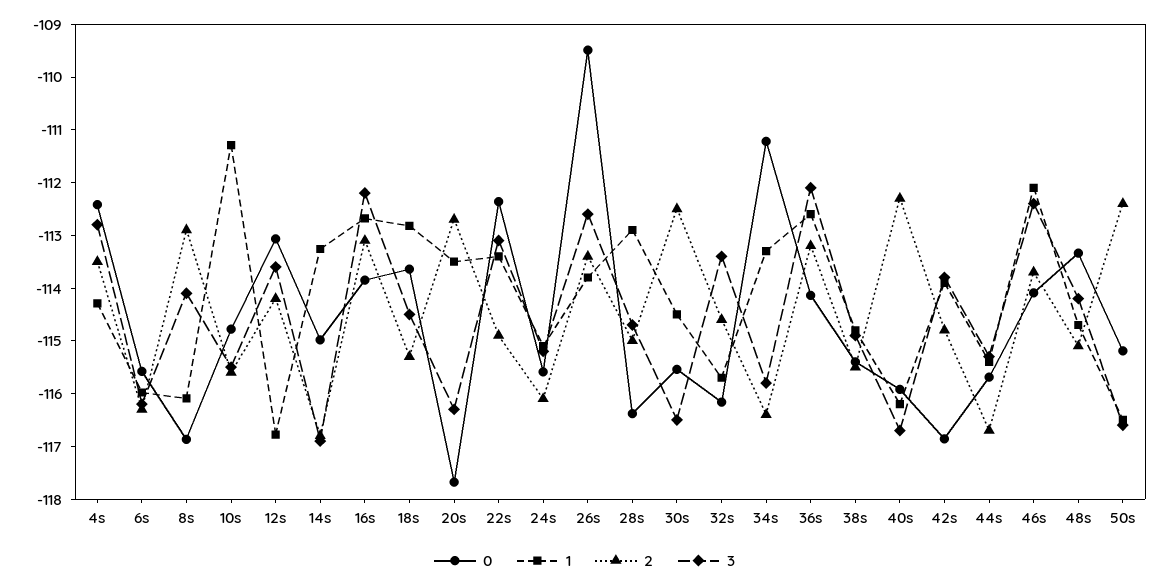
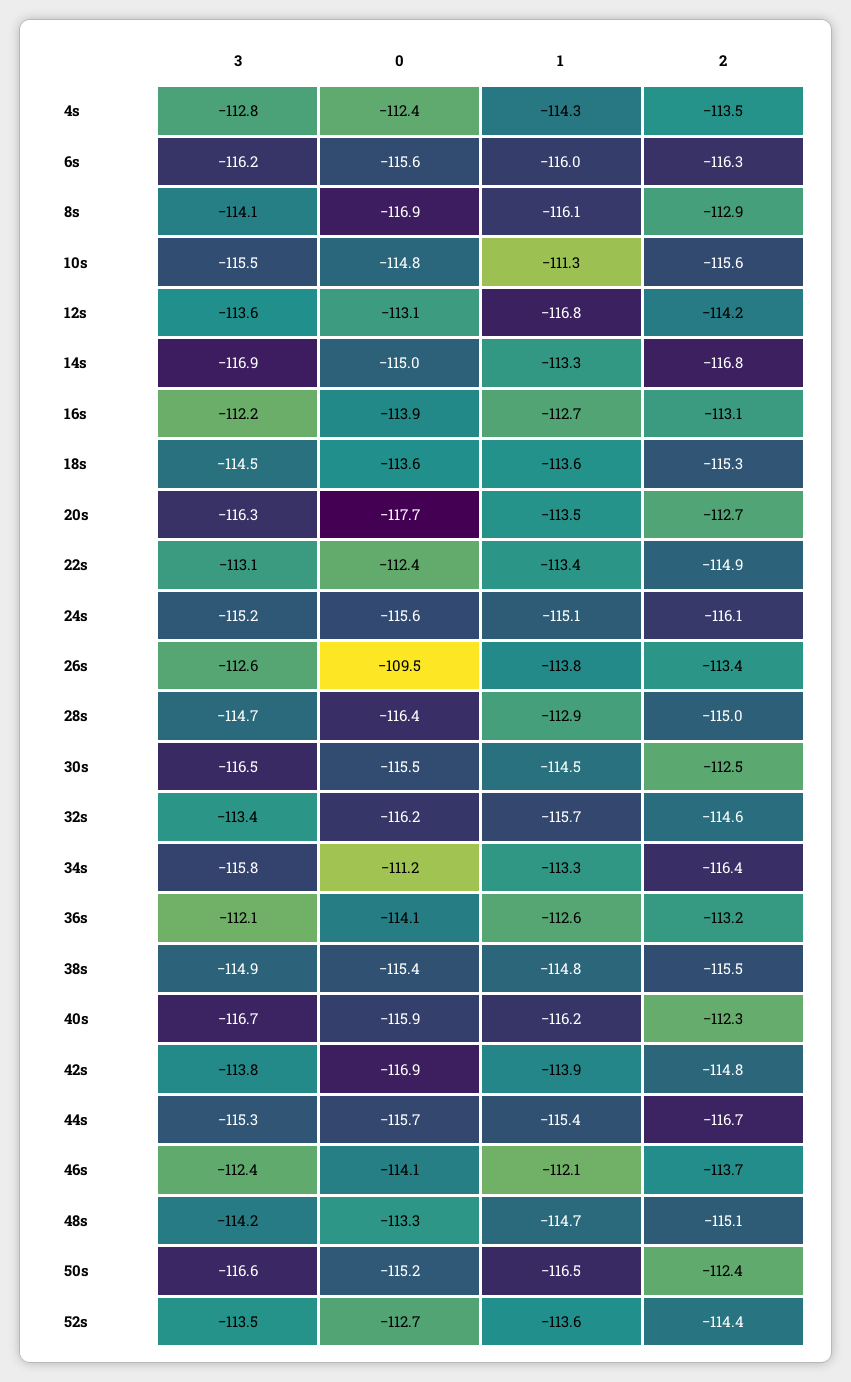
  {
    "0": {
      "4s": -112.4,
      "6s": -115.6,
      "8s": -116.9,
      "10s": -114.8,
      "12s": -113.1,
      "14s": -115,
      "16s": -113.9,
      "18s": -113.6,
      "20s": -117.7,
      "22s": -112.4,
      "24s": -115.6,
      "26s": -109.5,
      "28s": -116.4,
      "30s": -115.5,
      "32s": -116.2,
      "34s": -111.2,
      "36s": -114.1,
      "38s": -115.4,
      "40s": -115.9,
      "42s": -116.9,
      "44s": -115.7,
      "46s": -114.1,
      "48s": -113.3,
-     "50s": -115.2
+     "50s": -115.2,
+     "52s": -112.7
    },
    "1": {
      "4s": -114.3,
      "6s": -116,
      "8s": -116.1,
      "10s": -111.3,
      "12s": -116.8,
      "14s": -113.3,
      "16s": -112.7,
-     "18s": -112.8,
+     "18s": -113.6,
      "20s": -113.5,
      "22s": -113.4,
      "24s": -115.1,
      "26s": -113.8,
      "28s": -112.9,
      "30s": -114.5,
      "32s": -115.7,
      "34s": -113.3,
      "36s": -112.6,
      "38s": -114.8,
      "40s": -116.2,
      "42s": -113.9,
      "44s": -115.4,
      "46s": -112.1,
      "48s": -114.7,
-     "50s": -116.5
+     "50s": -116.5,
+     "52s": -113.6
    },
    "2": {
      "4s": -113.5,
      "6s": -116.3,
      "8s": -112.9,
      "10s": -115.6,
      "12s": -114.2,
      "14s": -116.8,
      "16s": -113.1,
      "18s": -115.3,
      "20s": -112.7,
      "22s": -114.9,
      "24s": -116.1,
      "26s": -113.4,
      "28s": -115,
      "30s": -112.5,
      "32s": -114.6,
      "34s": -116.4,
      "36s": -113.2,
      "38s": -115.5,
      "40s": -112.3,
      "42s": -114.8,
      "44s": -116.7,
      "46s": -113.7,
      "48s": -115.1,
-     "50s": -112.4
+     "50s": -112.4,
+     "52s": -114.4
    },
    "3": {
      "4s": -112.8,
      "6s": -116.2,
      "8s": -114.1,
      "10s": -115.5,
      "12s": -113.6,
      "14s": -116.9,
      "16s": -112.2,
      "18s": -114.5,
      "20s": -116.3,
      "22s": -113.1,
      "24s": -115.2,
      "26s": -112.6,
      "28s": -114.7,
      "30s": -116.5,
      "32s": -113.4,
      "34s": -115.8,
      "36s": -112.1,
      "38s": -114.9,
      "40s": -116.7,
      "42s": -113.8,
      "44s": -115.3,
      "46s": -112.4,
      "48s": -114.2,
-     "50s": -116.6
+     "50s": -116.6,
+     "52s": -113.5
    }
  }

